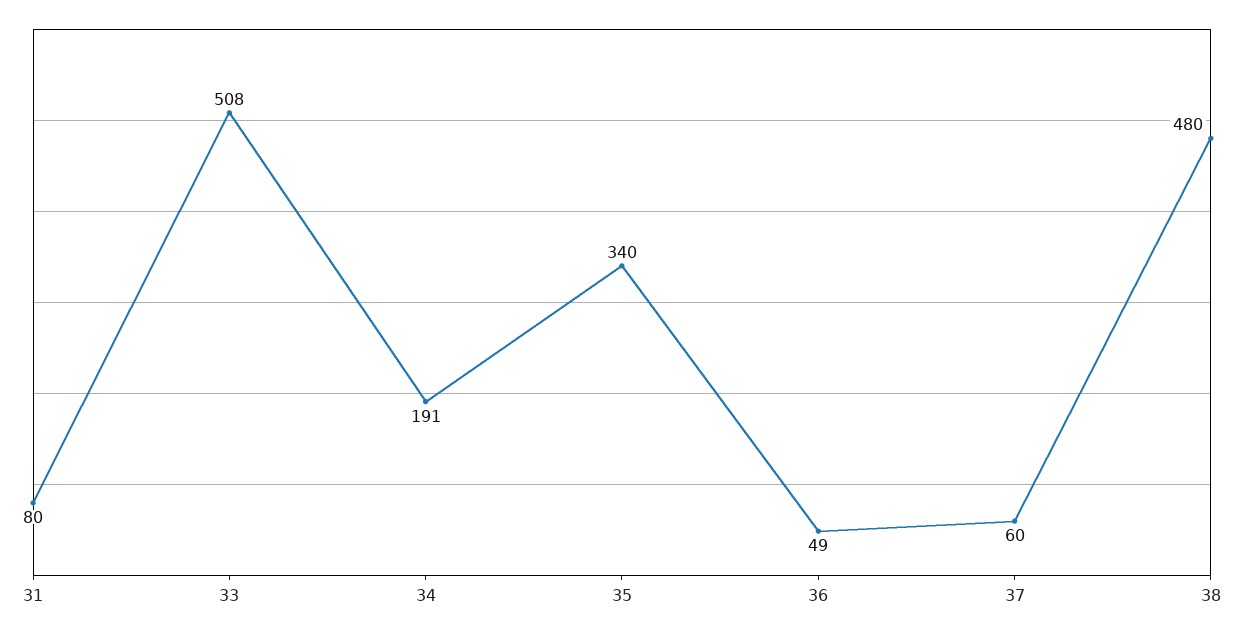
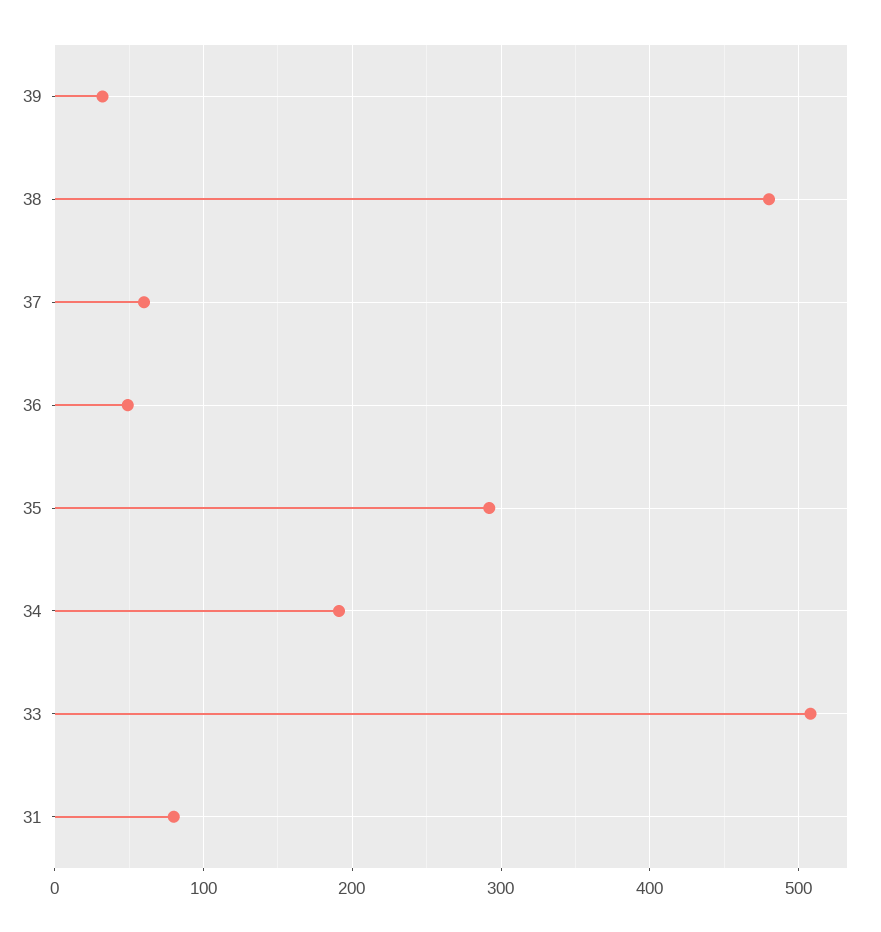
  {
    "31": 80,
    "33": 508,
    "34": 191,
-   "35": 340,
+   "35": 290,
    "36": 49,
    "37": 60,
-   "38": 480
+   "38": 480,
+   "39": 30
  }

